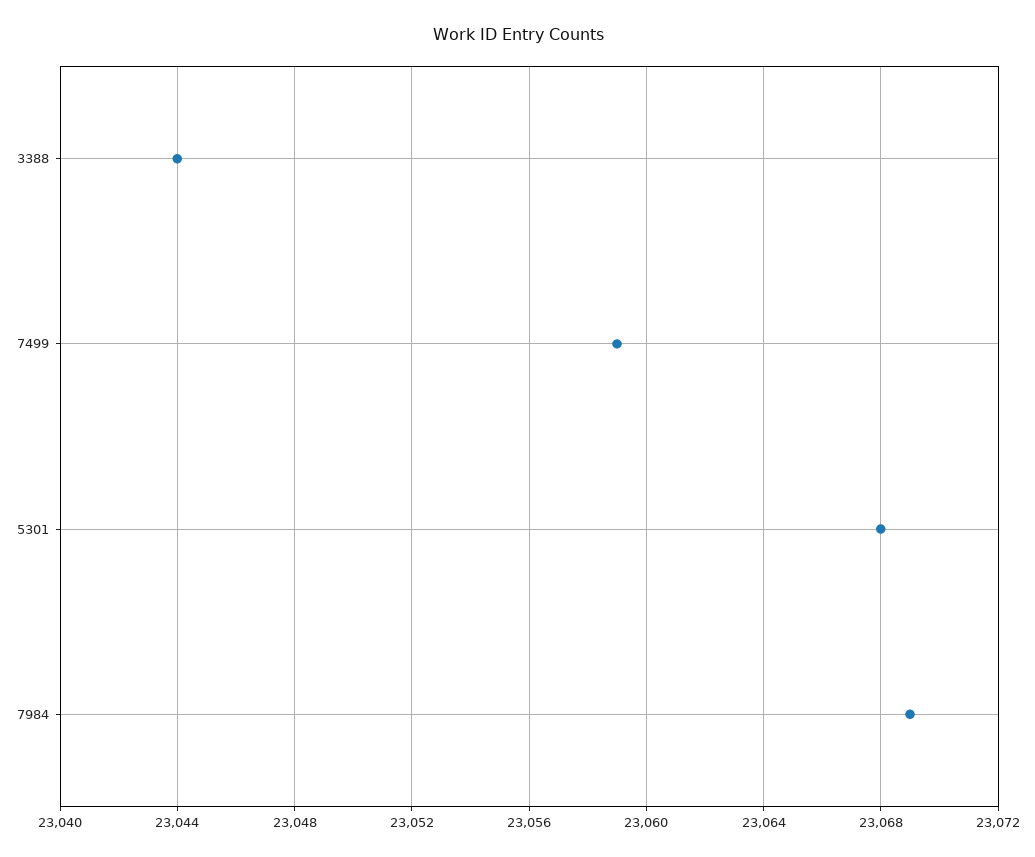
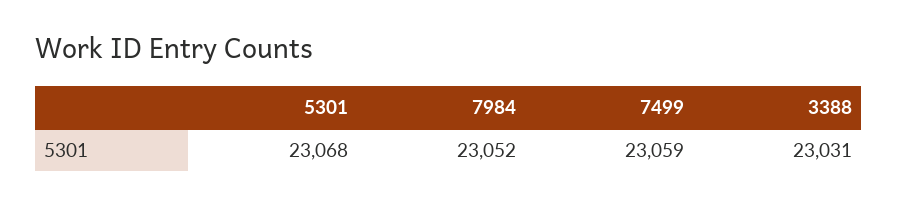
  {
-   "3388": 23044,
+   "3388": 23031,
    "7499": 23059,
    "5301": 23068,
-   "7984": 23069
+   "7984": 23052
  }

